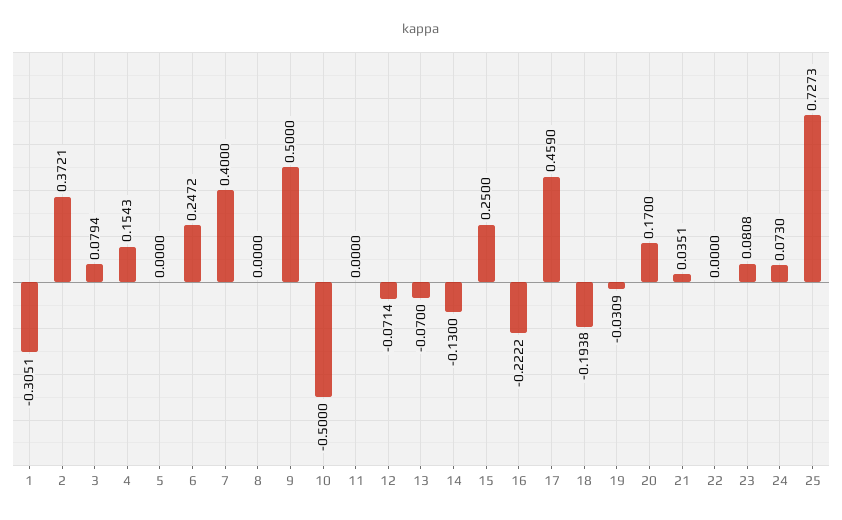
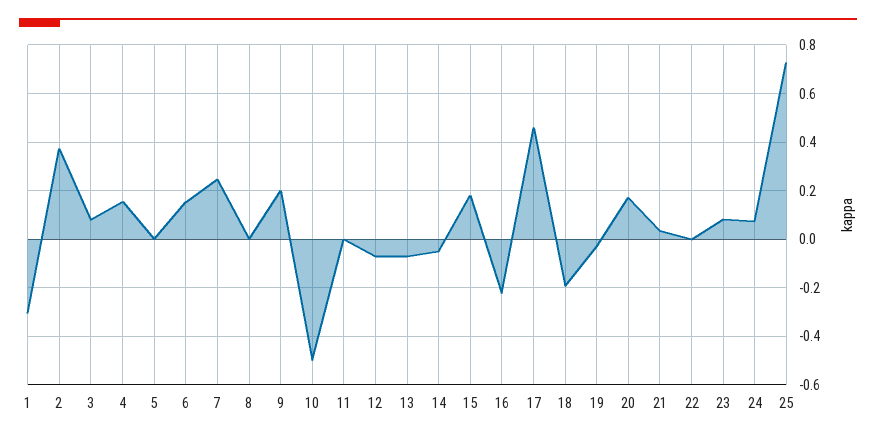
  {
    "1": -0.3051,
    "2": 0.3721,
    "3": 0.0794,
    "4": 0.1543,
    "5": 0,
-   "6": 0.2472,
+   "6": 0.15,
-   "7": 0.4,
+   "7": 0.25,
    "8": 0,
-   "9": 0.5,
+   "9": 0.2,
    "10": -0.5,
    "11": 0,
    "12": -0.0714,
    "13": -0.07,
-   "14": -0.13,
+   "14": -0.05,
-   "15": 0.25,
+   "15": 0.175,
    "16": -0.2222,
    "17": 0.459,
    "18": -0.1938,
    "19": -0.0309,
    "20": 0.17,
    "21": 0.0351,
    "22": 0,
    "23": 0.0808,
    "24": 0.073,
    "25": 0.7273
  }

